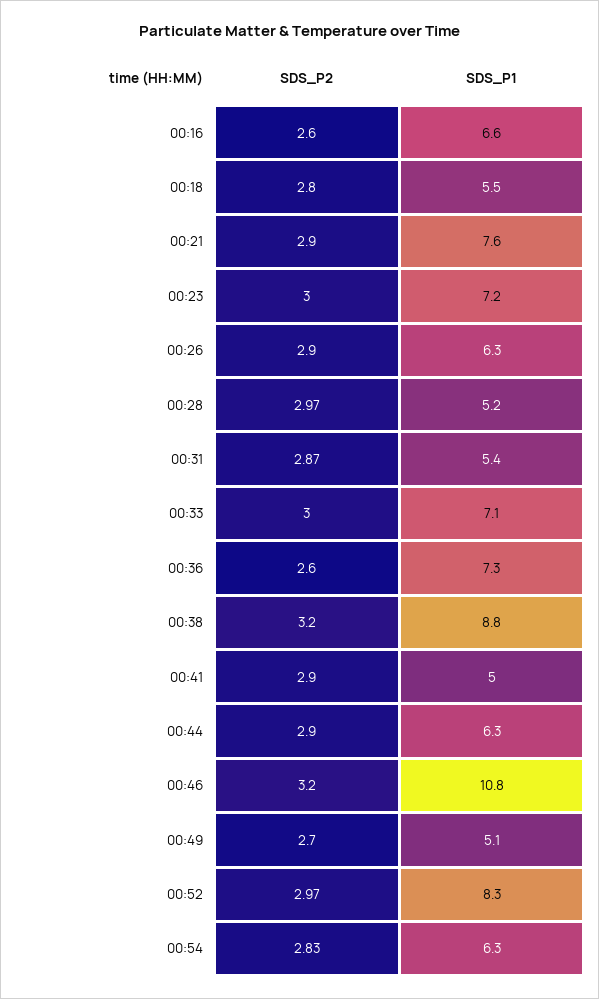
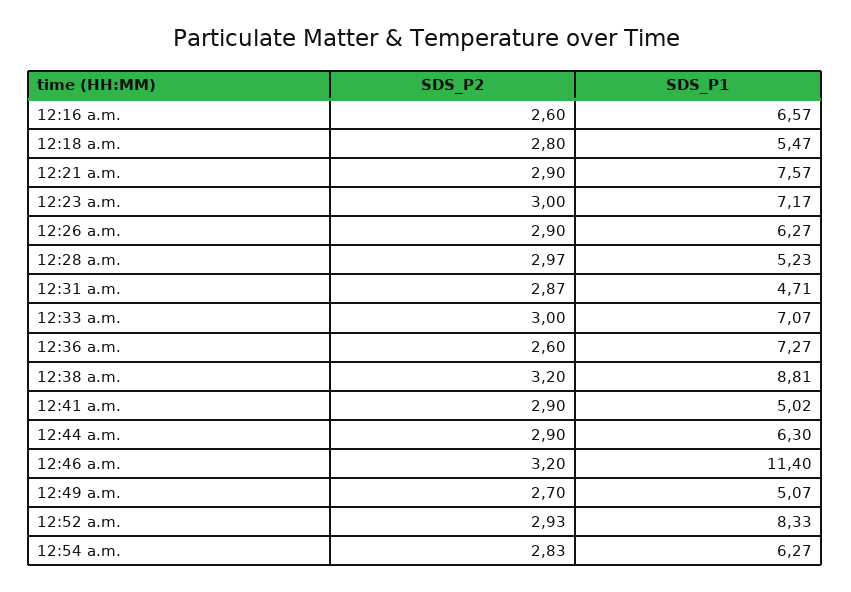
  {
    "SDS_P2": {
      "00:16": 2.6,
      "00:18": 2.8,
      "00:21": 2.9,
      "00:23": 3,
      "00:26": 2.9,
      "00:28": 2.97,
      "00:31": 2.87,
      "00:33": 3,
      "00:36": 2.6,
      "00:38": 3.2,
      "00:41": 2.9,
      "00:44": 2.9,
      "00:46": 3.2,
      "00:49": 2.7,
-     "00:52": 2.97,
+     "00:52": 2.93,
      "00:54": 2.83
    },
    "SDS_P1": {
      "00:16": 6.57,
      "00:18": 5.47,
      "00:21": 7.57,
      "00:23": 7.17,
      "00:26": 6.27,
      "00:28": 5.23,
-     "00:31": 5.4,
+     "00:31": 4.71,
      "00:33": 7.07,
      "00:36": 7.27,
      "00:38": 8.81,
      "00:41": 5.02,
      "00:44": 6.3,
-     "00:46": 10.8,
+     "00:46": 11.4,
      "00:49": 5.07,
      "00:52": 8.33,
      "00:54": 6.27
    }
  }

